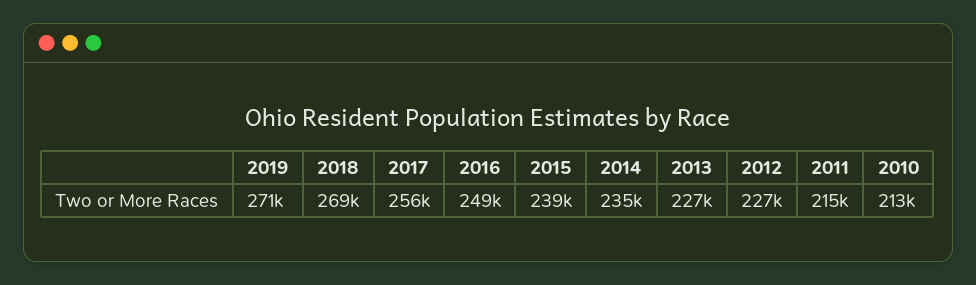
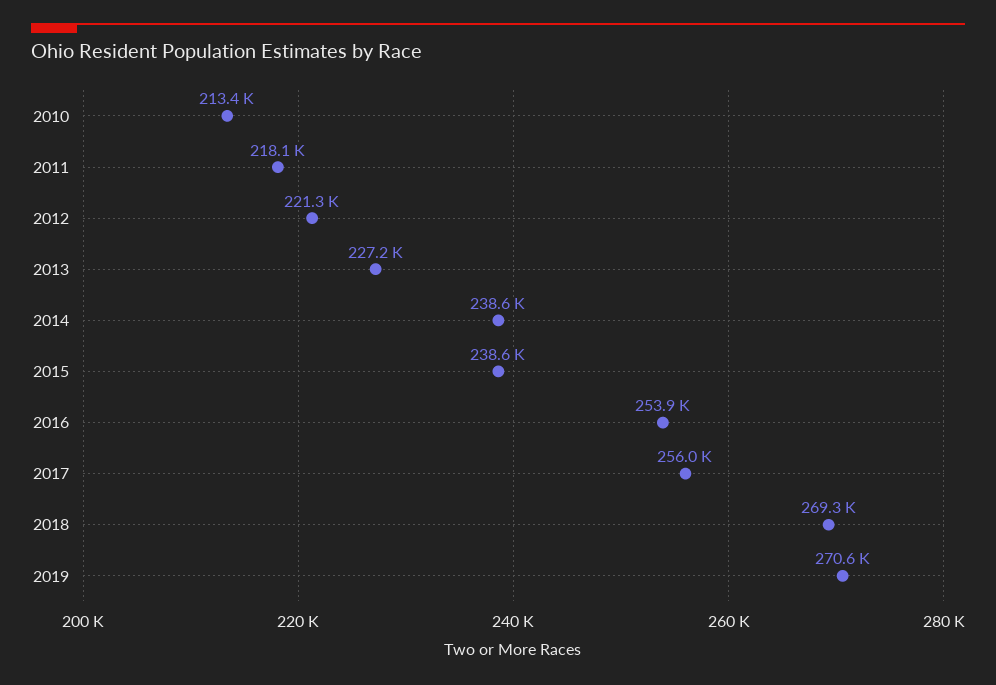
  {
    "2019": 270600,
    "2018": 269300,
    "2017": 256000,
-   "2016": 249000,
+   "2016": 253900,
    "2015": 238600,
-   "2014": 235000,
+   "2014": 238600,
    "2013": 227200,
-   "2012": 227000,
+   "2012": 221300,
-   "2011": 215000,
+   "2011": 218100,
    "2010": 213400
  }

